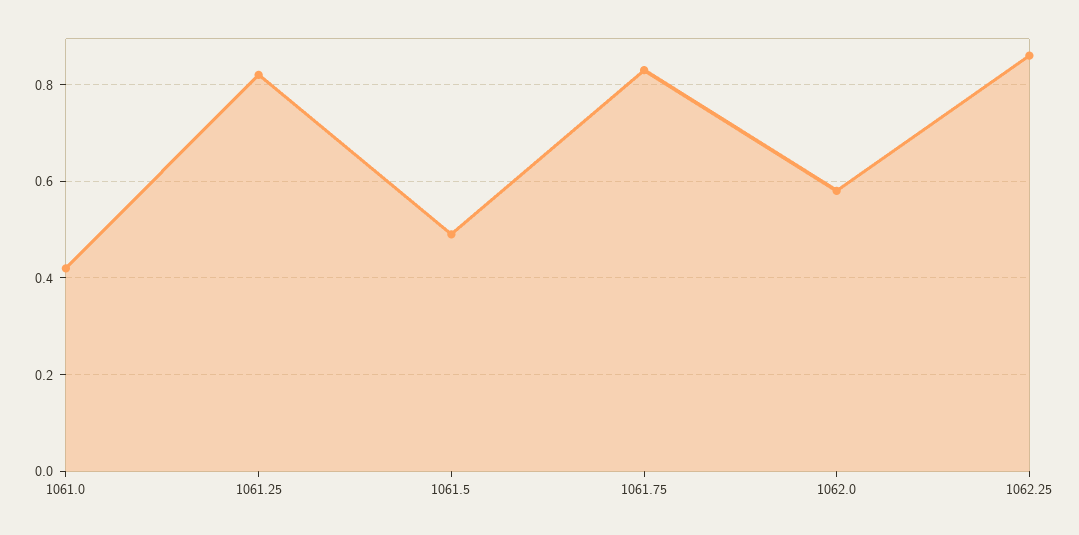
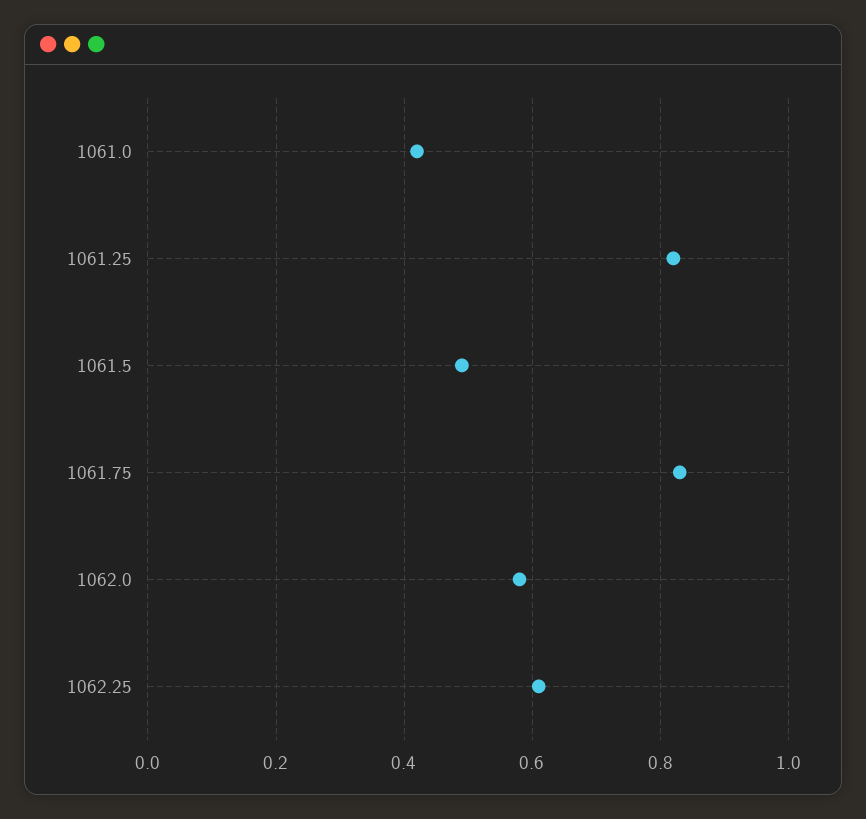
  {
    "1061.0": 0.4,
    "1061.25": 0.8,
    "1061.5": 0.5,
    "1061.75": 0.85,
    "1062.0": 0.6,
-   "1062.25": 0.85
+   "1062.25": 0.6
  }

